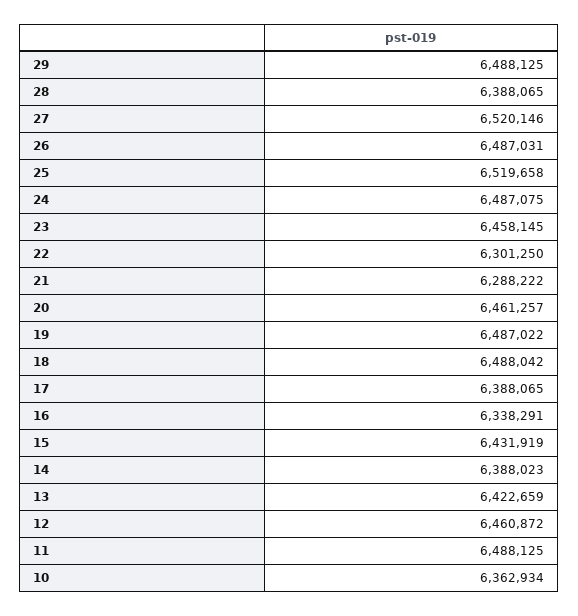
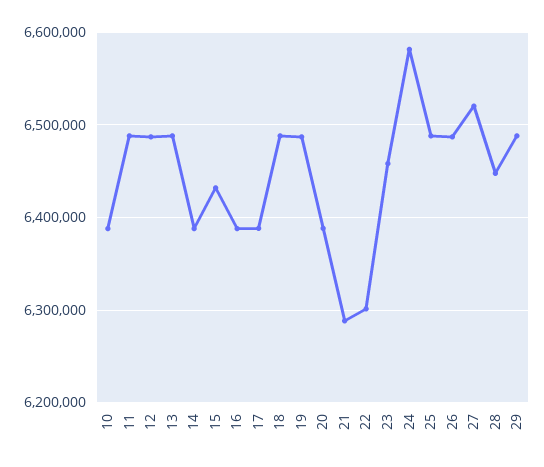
  {
    "29": 6488125,
-   "28": 6388065,
+   "28": 6450000,
    "27": 6520146,
    "26": 6487031,
-   "25": 6519658,
+   "25": 6490000,
-   "24": 6487075,
+   "24": 6580000,
    "23": 6458145,
    "22": 6301250,
    "21": 6288222,
-   "20": 6461257,
+   "20": 6390000,
    "19": 6487022,
    "18": 6488042,
    "17": 6388065,
-   "16": 6338291,
+   "16": 6390000,
    "15": 6431919,
    "14": 6388023,
-   "13": 6422659,
+   "13": 6490000,
-   "12": 6460872,
+   "12": 6490000,
    "11": 6488125,
-   "10": 6362934
+   "10": 6390000
  }

